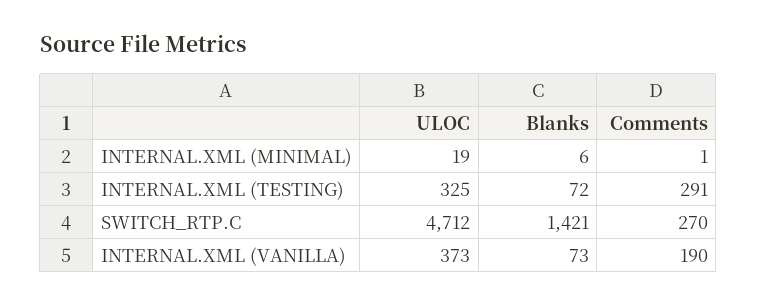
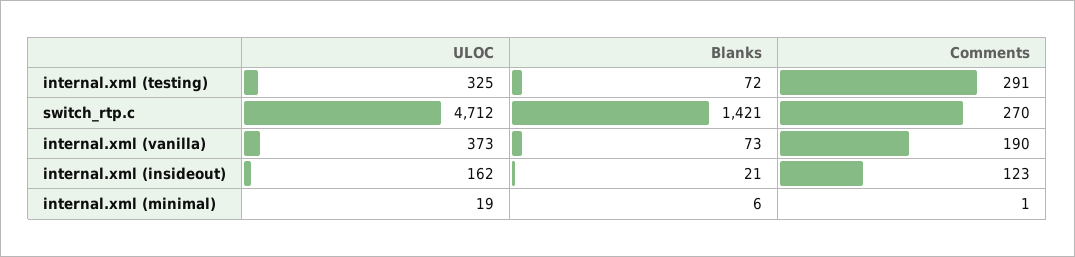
  {
    "ULOC": {
      "INTERNAL.XML (MINIMAL)": 19,
      "INTERNAL.XML (TESTING)": 325,
      "SWITCH_RTP.C": 4712,
-     "INTERNAL.XML (VANILLA)": 373
+     "INTERNAL.XML (VANILLA)": 373,
+     "internal.xml (insideout)": 162
    },
    "Blanks": {
      "INTERNAL.XML (MINIMAL)": 6,
      "INTERNAL.XML (TESTING)": 72,
      "SWITCH_RTP.C": 1421,
-     "INTERNAL.XML (VANILLA)": 73
+     "INTERNAL.XML (VANILLA)": 73,
+     "internal.xml (insideout)": 21
    },
    "Comments": {
      "INTERNAL.XML (MINIMAL)": 1,
      "INTERNAL.XML (TESTING)": 291,
      "SWITCH_RTP.C": 270,
-     "INTERNAL.XML (VANILLA)": 190
+     "INTERNAL.XML (VANILLA)": 190,
+     "internal.xml (insideout)": 123
    }
  }

